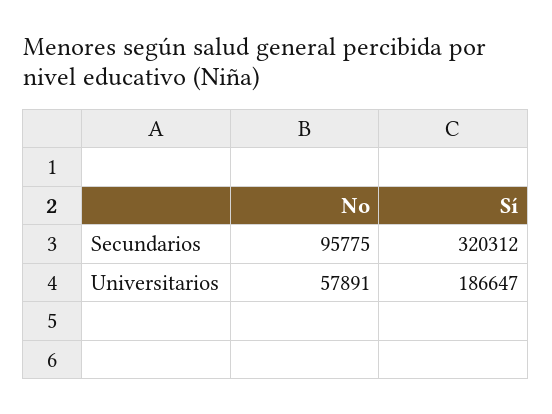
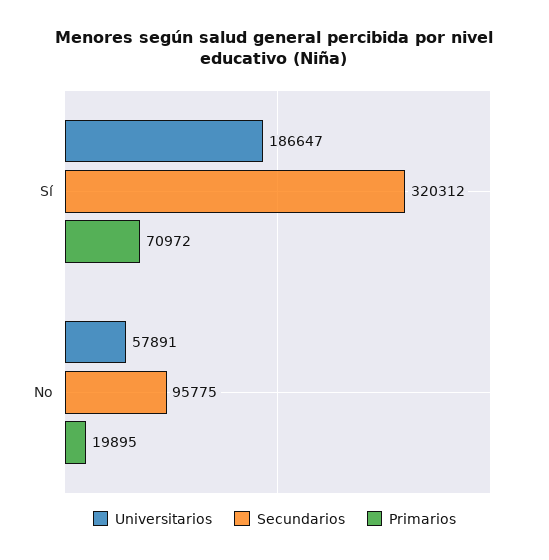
  {
    "Secundarios": {
      "No": 95775,
      "Sí": 320312
    },
    "Universitarios": {
      "No": 57891,
      "Sí": 186647
-   }
+   },
+   "Primarios": {
+     "Sí": 70972,
+     "No": 19895
+   }
  }

